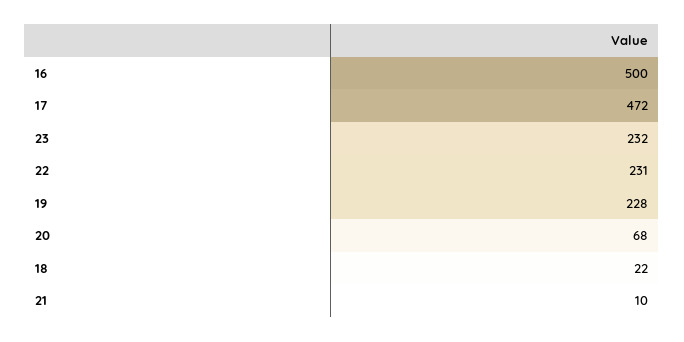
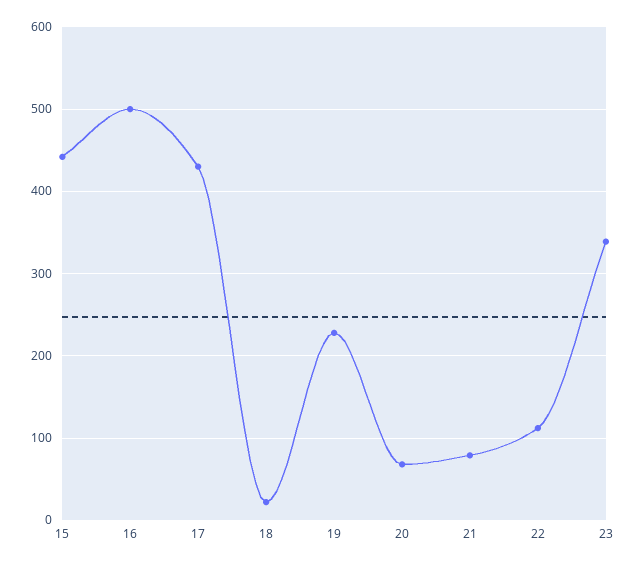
  {
    "16": 500,
-   "17": 472,
+   "17": 430,
-   "23": 232,
+   "23": 340,
-   "22": 231,
+   "22": 110,
    "19": 228,
    "20": 68,
    "18": 22,
-   "21": 10
+   "21": 80,
+   "15": 440
  }

